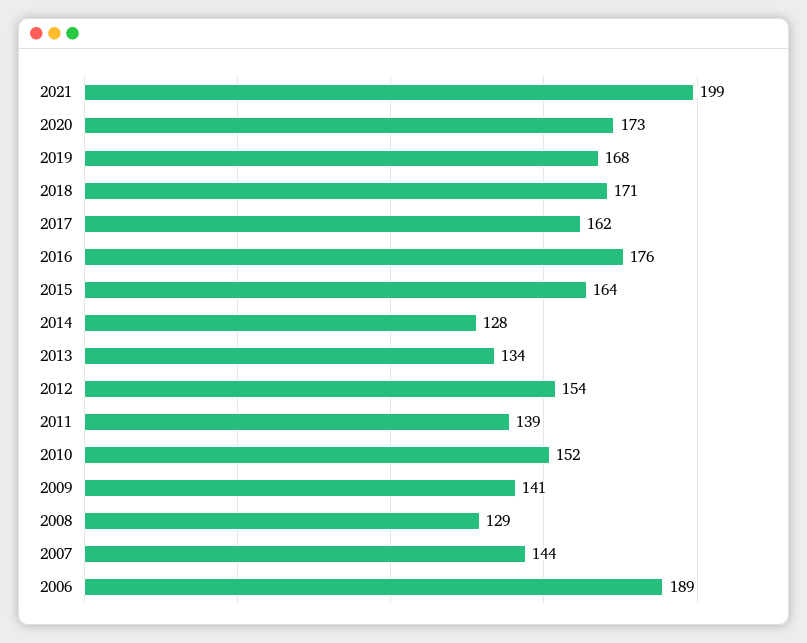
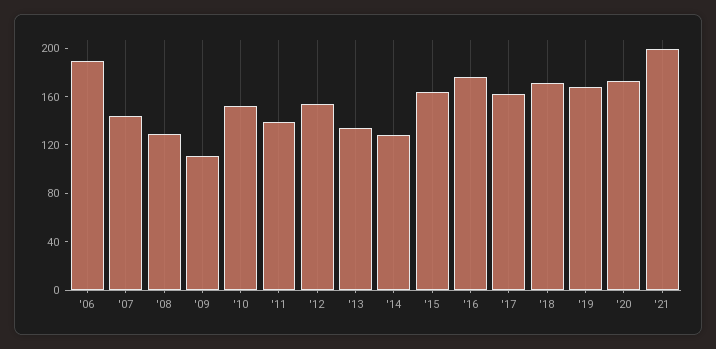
  {
    "2021": 199,
    "2020": 173,
    "2019": 168,
    "2018": 171,
    "2017": 162,
    "2016": 176,
    "2015": 164,
    "2014": 128,
    "2013": 134,
    "2012": 154,
    "2011": 139,
    "2010": 152,
-   "2009": 141,
+   "2009": 110,
    "2008": 129,
    "2007": 144,
    "2006": 189
  }

